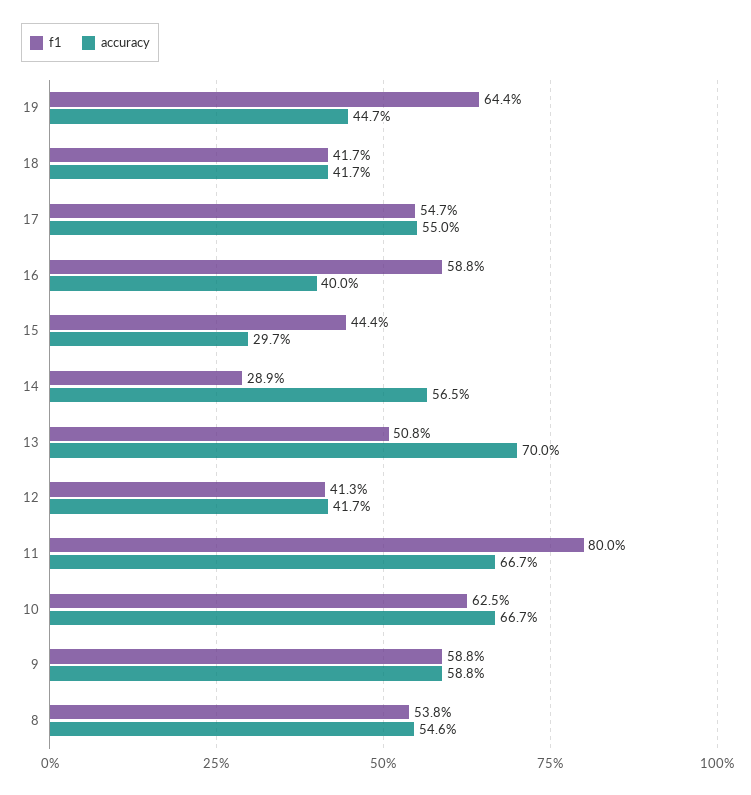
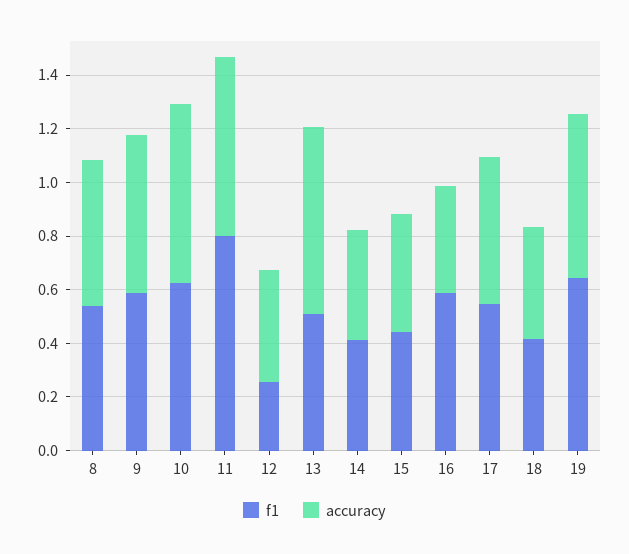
  {
    "f1": {
      "19": 0.644,
      "18": 0.417,
      "17": 0.547,
      "16": 0.588,
      "15": 0.444,
-     "14": 0.289,
+     "14": 0.4,
      "13": 0.508,
-     "12": 0.413,
+     "12": 0.25,
      "11": 0.8,
      "10": 0.625,
      "9": 0.588,
      "8": 0.538
    },
    "accuracy": {
-     "19": 0.447,
+     "19": 0.6,
      "18": 0.417,
      "17": 0.55,
      "16": 0.4,
-     "15": 0.297,
+     "15": 0.45,
-     "14": 0.565,
+     "14": 0.4,
      "13": 0.7,
      "12": 0.417,
      "11": 0.667,
      "10": 0.667,
      "9": 0.588,
      "8": 0.546
    }
  }

